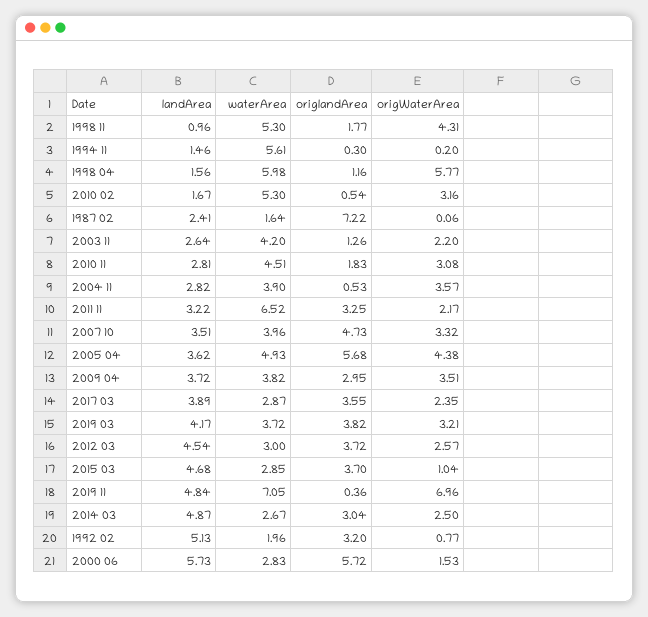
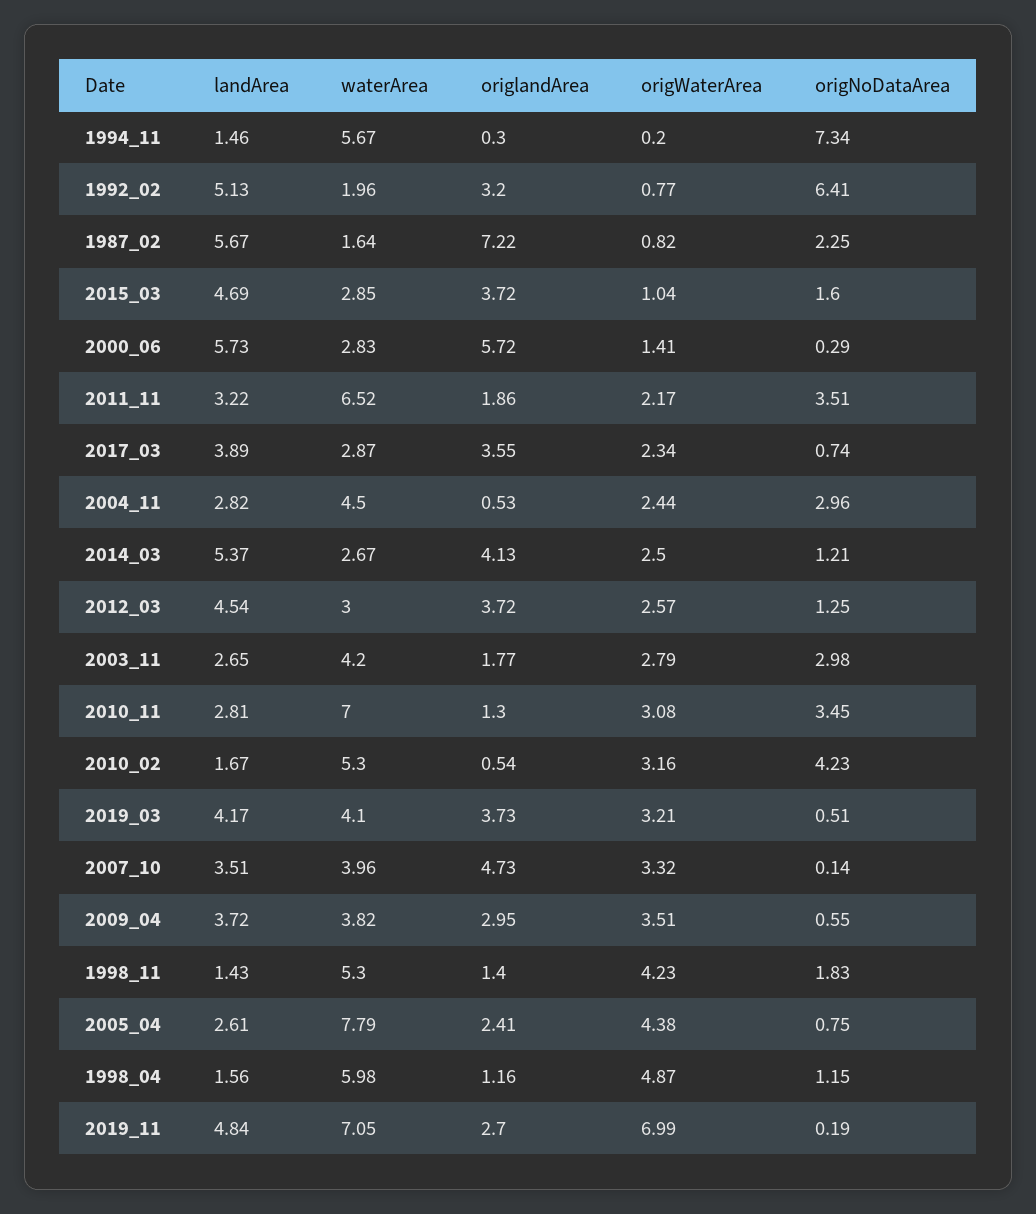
  {
    "landArea": {
-     "1998 11": 0.96,
+     "1998 11": 1.43,
      "1994 11": 1.46,
      "1998 04": 1.56,
      "2010 02": 1.67,
-     "1987 02": 2.41,
+     "1987 02": 5.67,
-     "2003 11": 2.64,
+     "2003 11": 2.65,
      "2010 11": 2.81,
      "2004 11": 2.82,
      "2011 11": 3.22,
      "2007 10": 3.51,
-     "2005 04": 3.62,
+     "2005 04": 2.61,
      "2009 04": 3.72,
      "2017 03": 3.89,
      "2019 03": 4.17,
      "2012 03": 4.54,
-     "2015 03": 4.68,
+     "2015 03": 4.69,
      "2019 11": 4.84,
-     "2014 03": 4.87,
+     "2014 03": 5.37,
      "1992 02": 5.13,
      "2000 06": 5.73
    },
    "waterArea": {
      "1998 11": 5.3,
-     "1994 11": 5.61,
+     "1994 11": 5.67,
      "1998 04": 5.98,
      "2010 02": 5.3,
      "1987 02": 1.64,
      "2003 11": 4.2,
-     "2010 11": 4.51,
+     "2010 11": 7,
-     "2004 11": 3.9,
+     "2004 11": 4.5,
      "2011 11": 6.52,
      "2007 10": 3.96,
-     "2005 04": 4.93,
+     "2005 04": 7.79,
      "2009 04": 3.82,
      "2017 03": 2.87,
-     "2019 03": 3.72,
+     "2019 03": 4.1,
      "2012 03": 3,
      "2015 03": 2.85,
      "2019 11": 7.05,
      "2014 03": 2.67,
      "1992 02": 1.96,
      "2000 06": 2.83
    },
    "origlandArea": {
-     "1998 11": 1.77,
+     "1998 11": 1.4,
      "1994 11": 0.3,
      "1998 04": 1.16,
      "2010 02": 0.54,
      "1987 02": 7.22,
-     "2003 11": 1.26,
+     "2003 11": 1.77,
-     "2010 11": 1.83,
+     "2010 11": 1.3,
      "2004 11": 0.53,
-     "2011 11": 3.25,
+     "2011 11": 1.86,
      "2007 10": 4.73,
-     "2005 04": 5.68,
+     "2005 04": 2.41,
      "2009 04": 2.95,
      "2017 03": 3.55,
-     "2019 03": 3.82,
+     "2019 03": 3.73,
      "2012 03": 3.72,
-     "2015 03": 3.7,
+     "2015 03": 3.72,
-     "2019 11": 0.36,
+     "2019 11": 2.7,
-     "2014 03": 3.04,
+     "2014 03": 4.13,
      "1992 02": 3.2,
      "2000 06": 5.72
    },
    "origWaterArea": {
-     "1998 11": 4.31,
+     "1998 11": 4.23,
      "1994 11": 0.2,
-     "1998 04": 5.77,
+     "1998 04": 4.87,
      "2010 02": 3.16,
-     "1987 02": 0.06,
+     "1987 02": 0.82,
-     "2003 11": 2.2,
+     "2003 11": 2.79,
      "2010 11": 3.08,
-     "2004 11": 3.57,
+     "2004 11": 2.44,
      "2011 11": 2.17,
      "2007 10": 3.32,
      "2005 04": 4.38,
      "2009 04": 3.51,
-     "2017 03": 2.35,
+     "2017 03": 2.34,
      "2019 03": 3.21,
      "2012 03": 2.57,
      "2015 03": 1.04,
-     "2019 11": 6.96,
+     "2019 11": 6.99,
      "2014 03": 2.5,
      "1992 02": 0.77,
-     "2000 06": 1.53
+     "2000 06": 1.41
-   }
+   },
+   "origNoDataArea": {
+     "1994 11": 7.34,
+     "1992 02": 6.41,
+     "1987 02": 2.25,
+     "2015 03": 1.6,
+     "2000 06": 0.29,
+     "2011 11": 3.51,
+     "2017 03": 0.74,
+     "2004 11": 2.96,
+     "2014 03": 1.21,
+     "2012 03": 1.25,
+     "2003 11": 2.98,
+     "2010 11": 3.45,
+     "2010 02": 4.23,
+     "2019 03": 0.51,
+     "2007 10": 0.14,
+     "2009 04": 0.55,
+     "1998 11": 1.83,
+     "2005 04": 0.75,
+     "1998 04": 1.15,
+     "2019 11": 0.19
+   }
  }

